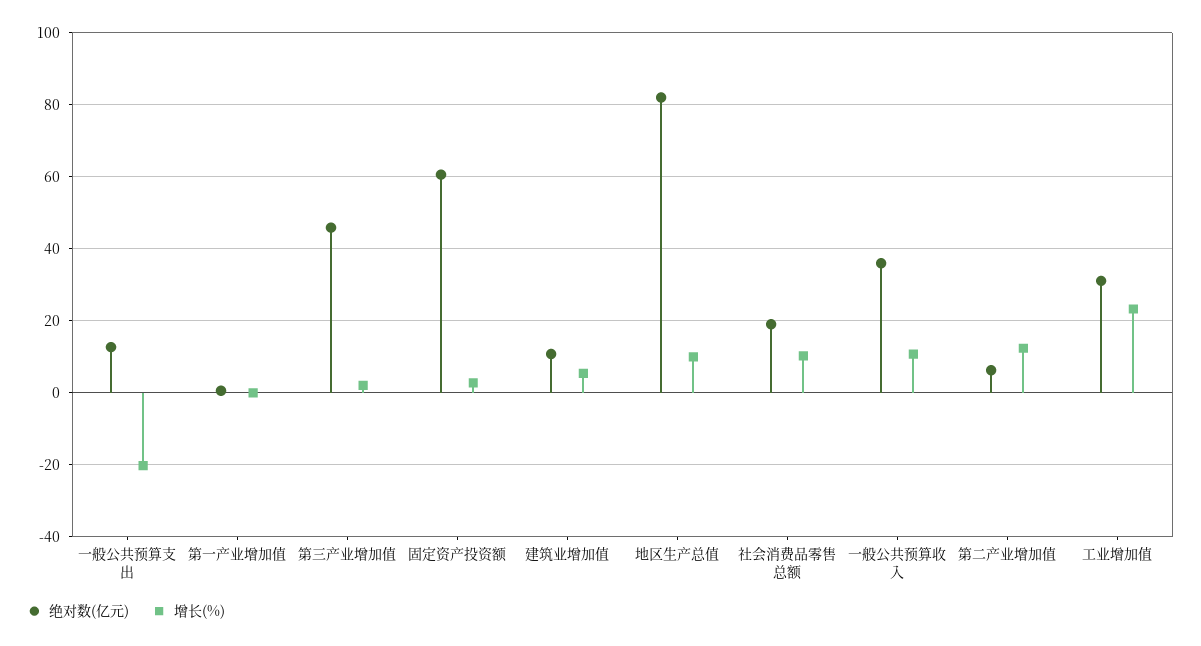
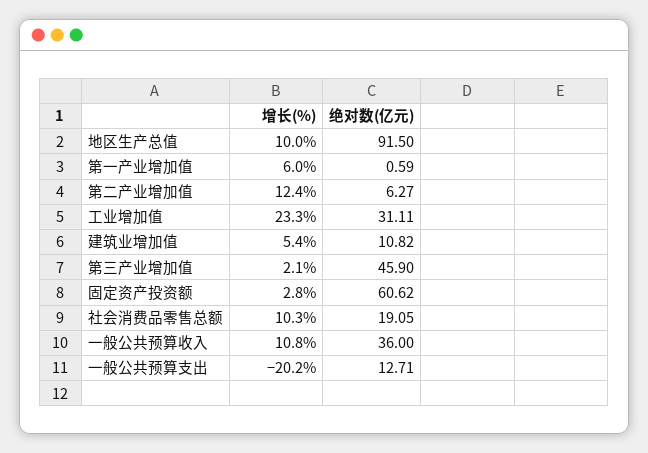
  {
    "绝对数(亿元)": {
      "一般公共预算支出": 12.71,
      "第一产业增加值": 0.59,
      "第三产业增加值": 45.9,
      "固定资产投资额": 60.62,
      "建筑业增加值": 10.82,
-     "地区生产总值": 82,
+     "地区生产总值": 91.5,
      "社会消费品零售总额": 19.05,
      "一般公共预算收入": 36,
      "第二产业增加值": 6.27,
      "工业增加值": 31.11
    },
    "增长(%)": {
      "一般公共预算支出": -20.2,
-     "第一产业增加值": 0,
+     "第一产业增加值": 6,
      "第三产业增加值": 2.1,
      "固定资产投资额": 2.8,
      "建筑业增加值": 5.4,
      "地区生产总值": 10,
      "社会消费品零售总额": 10.3,
      "一般公共预算收入": 10.8,
      "第二产业增加值": 12.4,
      "工业增加值": 23.3
    }
  }

